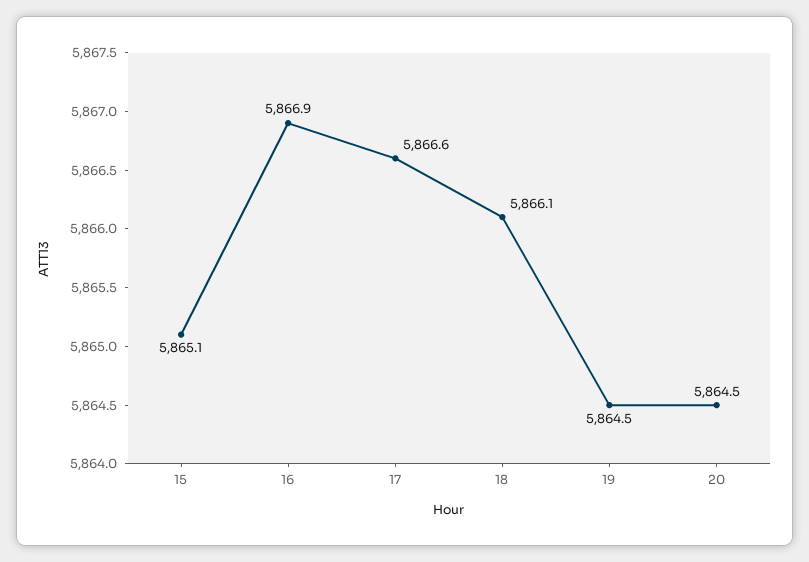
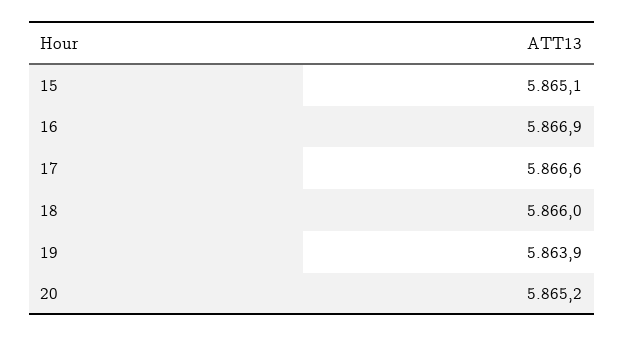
  {
    "15": 5865.1,
    "16": 5866.9,
    "17": 5866.6,
-   "18": 5866.1,
+   "18": 5866,
-   "19": 5864.5,
+   "19": 5863.9,
-   "20": 5864.5
+   "20": 5865.2
  }

